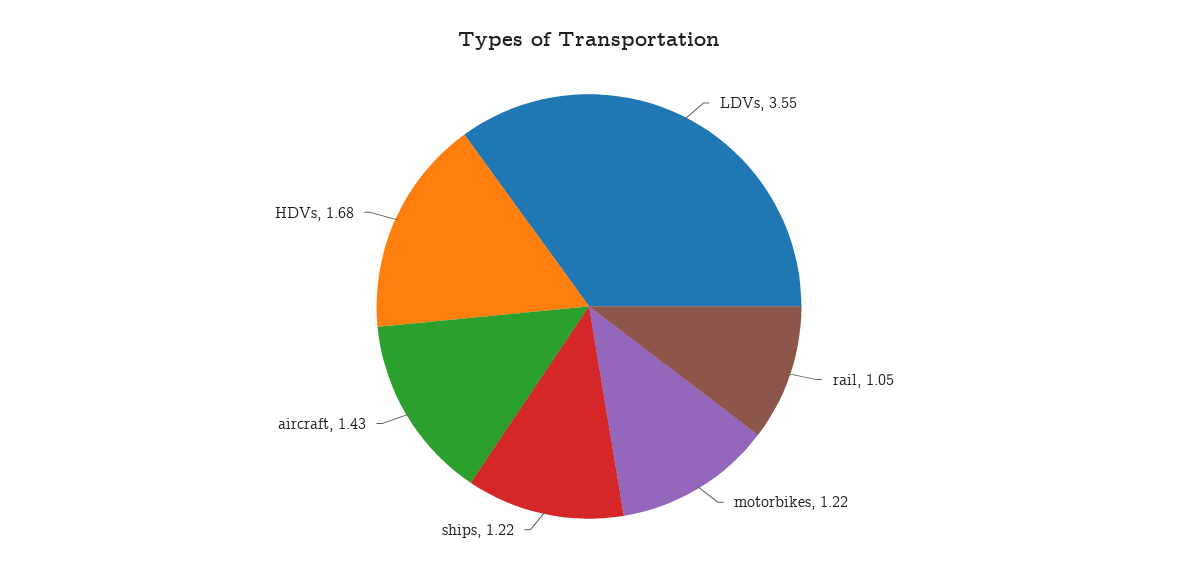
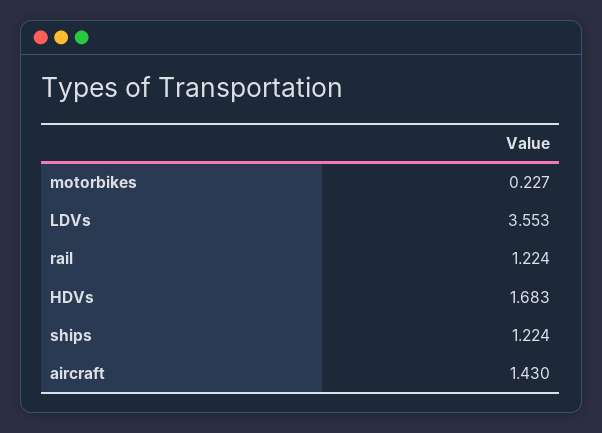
  {
    "LDVs": 3.553,
-   "rail": 1.05,
+   "rail": 1.224,
-   "motorbikes": 1.22,
+   "motorbikes": 0.227,
    "ships": 1.224,
    "aircraft": 1.43,
    "HDVs": 1.683
  }

